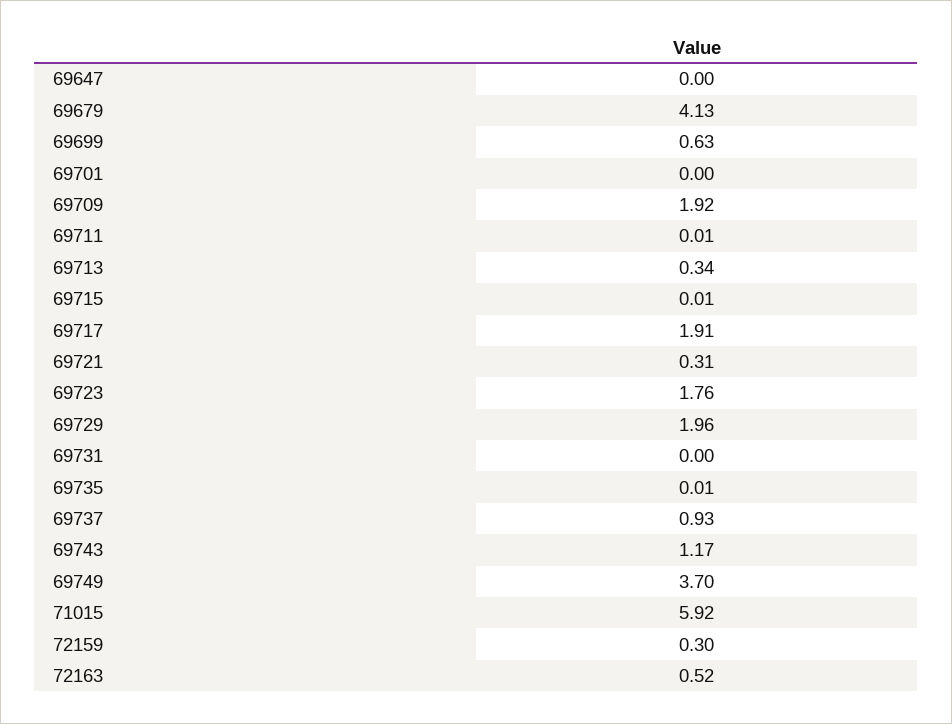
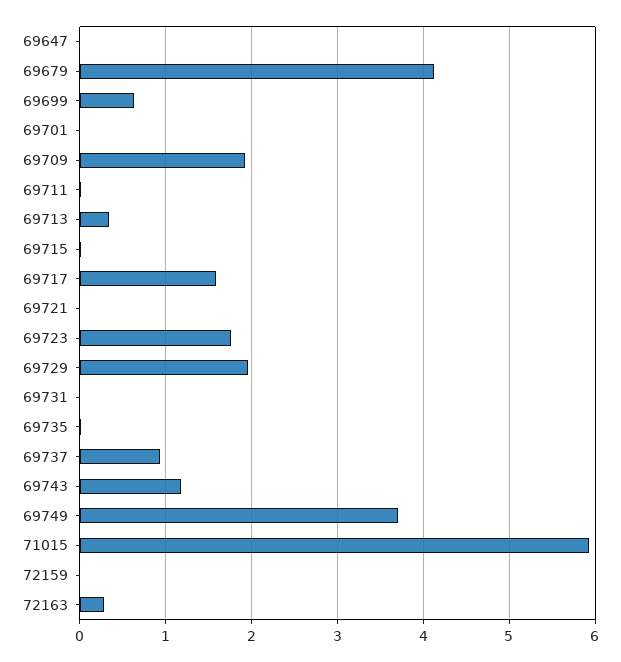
  {
    "69647": 0,
    "69679": 4.13,
    "69699": 0.63,
    "69701": 0,
    "69709": 1.92,
    "69711": 0.01,
    "69713": 0.34,
    "69715": 0.01,
-   "69717": 1.91,
+   "69717": 1.6,
-   "69721": 0.31,
+   "69721": 0,
    "69723": 1.76,
    "69729": 1.96,
    "69731": 0,
    "69735": 0.01,
    "69737": 0.93,
    "69743": 1.17,
    "69749": 3.7,
    "71015": 5.92,
-   "72159": 0.3,
+   "72159": 0,
-   "72163": 0.52
+   "72163": 0.3
  }

